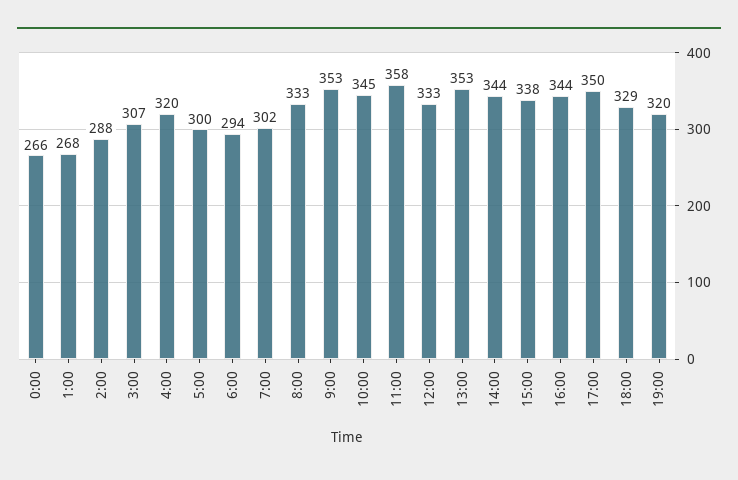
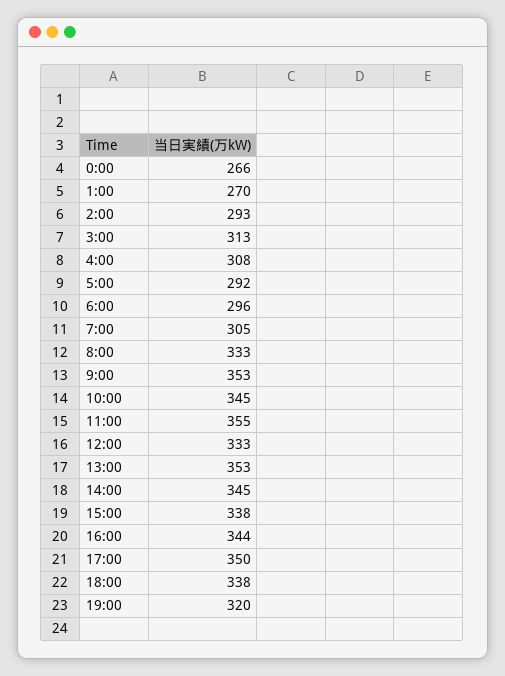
  {
    "0:00": 266,
-   "1:00": 268,
+   "1:00": 270,
-   "2:00": 288,
+   "2:00": 293,
-   "3:00": 307,
+   "3:00": 313,
-   "4:00": 320,
+   "4:00": 308,
-   "5:00": 300,
+   "5:00": 292,
-   "6:00": 294,
+   "6:00": 296,
-   "7:00": 302,
+   "7:00": 305,
    "8:00": 333,
    "9:00": 353,
    "10:00": 345,
-   "11:00": 358,
+   "11:00": 355,
    "12:00": 333,
    "13:00": 353,
-   "14:00": 344,
+   "14:00": 345,
    "15:00": 338,
    "16:00": 344,
    "17:00": 350,
-   "18:00": 329,
+   "18:00": 338,
    "19:00": 320
  }

